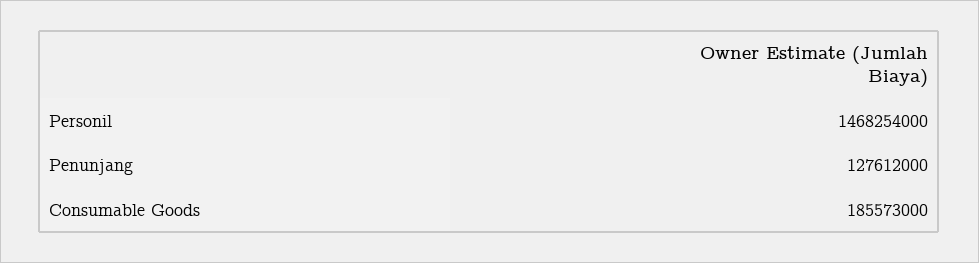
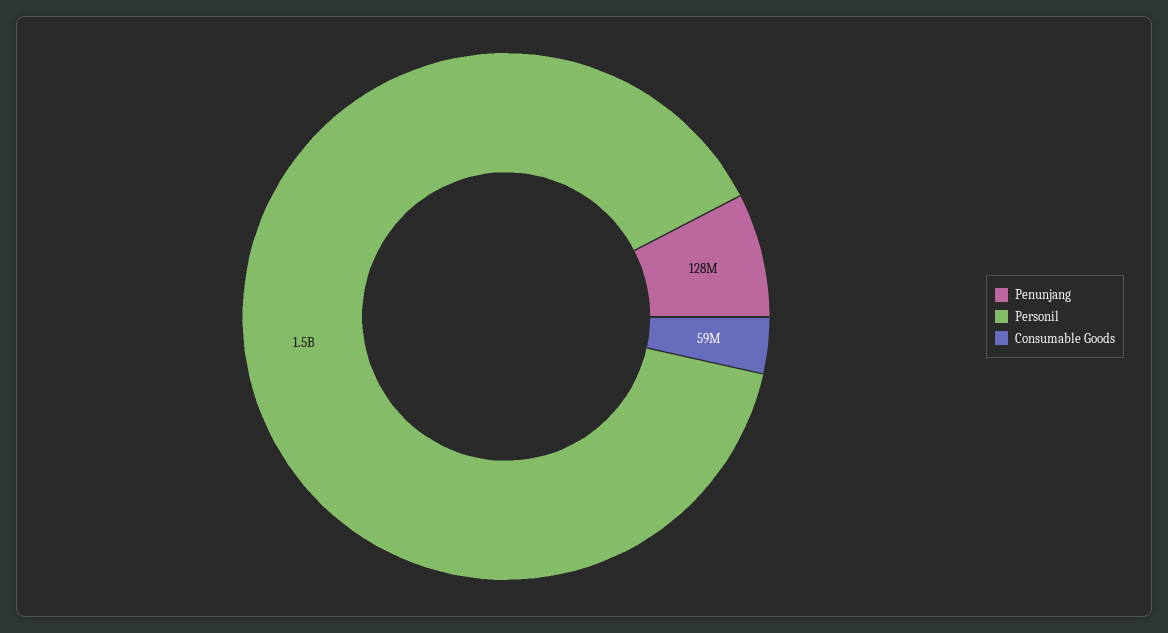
  {
    "Personil": 1468254000,
    "Penunjang": 127612000,
-   "Consumable Goods": 185573000
+   "Consumable Goods": 59000000
  }

